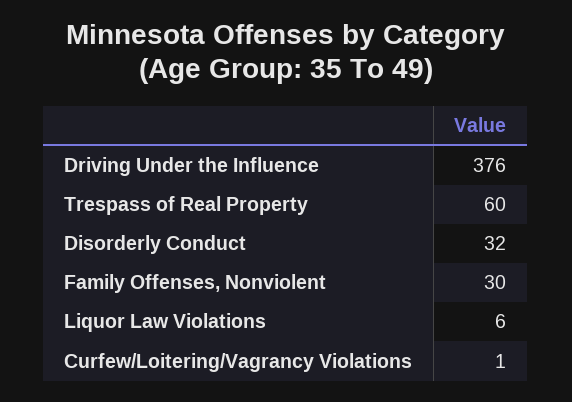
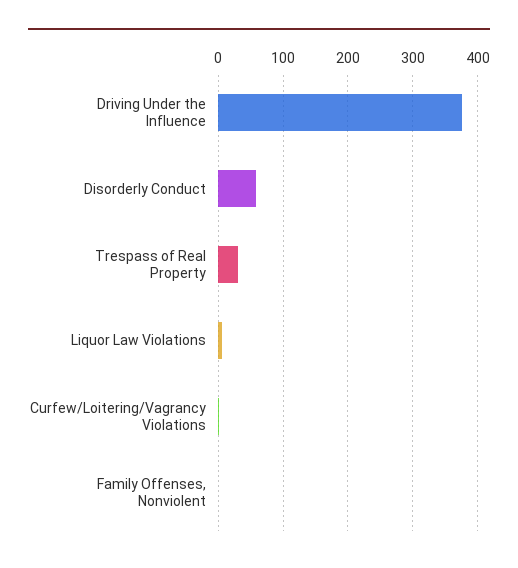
  {
    "Driving Under the Influence": 376,
-   "Trespass of Real Property": 60,
+   "Trespass of Real Property": 30,
-   "Disorderly Conduct": 32,
+   "Disorderly Conduct": 60,
-   "Family Offenses, Nonviolent": 30,
+   "Family Offenses, Nonviolent": 0,
    "Liquor Law Violations": 6,
    "Curfew/Loitering/Vagrancy Violations": 1
  }

